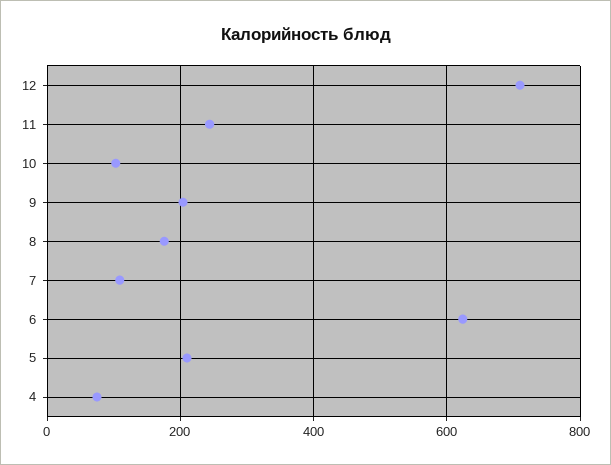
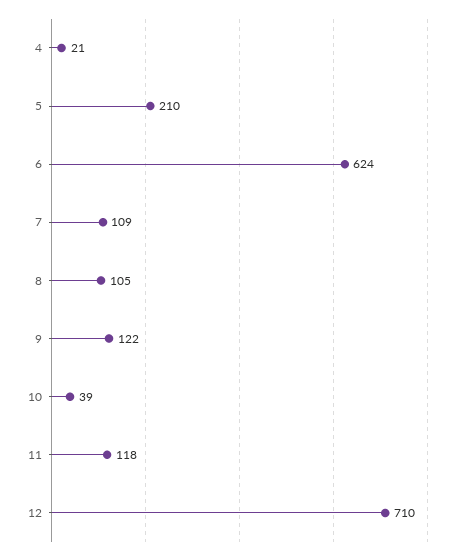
  {
    "12": 710,
-   "11": 240,
+   "11": 118,
-   "10": 100,
+   "10": 39,
-   "9": 200,
+   "9": 122,
-   "8": 180,
+   "8": 105,
    "7": 109,
    "6": 624,
    "5": 210,
-   "4": 80
+   "4": 21
  }

